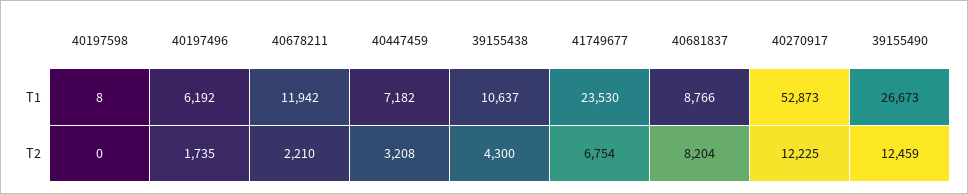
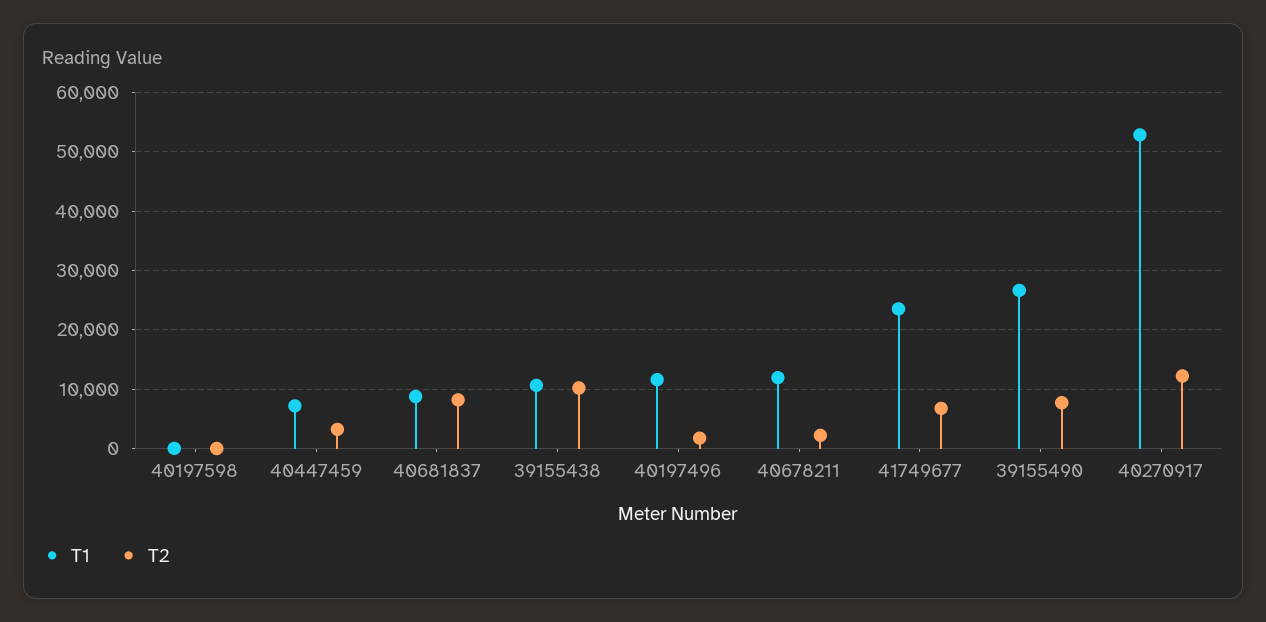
  {
    "T1": {
      "40197598": 8,
-     "40197496": 6192,
+     "40197496": 12000,
      "40678211": 11942,
      "40447459": 7182,
      "39155438": 10637,
      "41749677": 23530,
      "40681837": 8766,
      "40270917": 52873,
      "39155490": 26673
    },
    "T2": {
      "40197598": 0,
      "40197496": 1735,
      "40678211": 2210,
      "40447459": 3208,
-     "39155438": 4300,
+     "39155438": 10000,
      "41749677": 6754,
      "40681837": 8204,
      "40270917": 12225,
-     "39155490": 12459
+     "39155490": 8000
    }
  }

